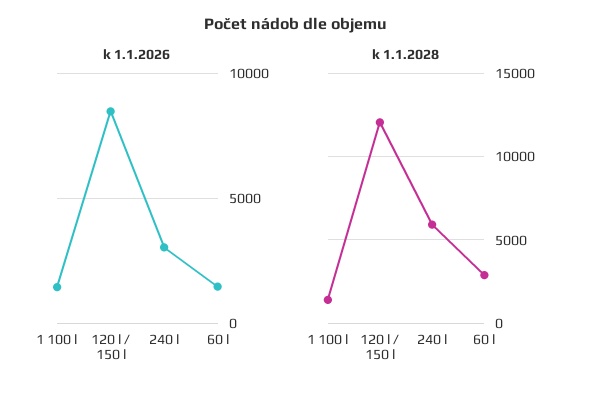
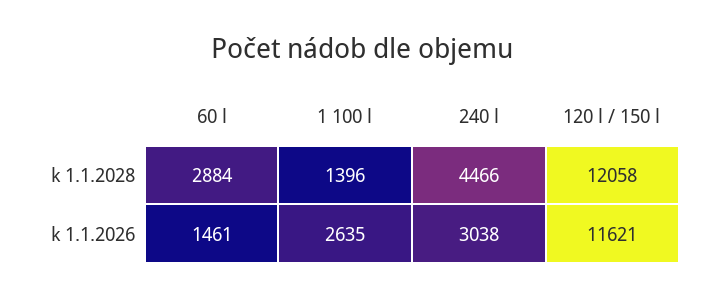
  {
    "k 1.1.2026": {
-     "1 100 l": 1500,
+     "1 100 l": 2635,
-     "120 l / 150 l": 8500,
+     "120 l / 150 l": 11621,
      "240 l": 3038,
      "60 l": 1461
    },
    "k 1.1.2028": {
      "1 100 l": 1396,
      "120 l / 150 l": 12058,
-     "240 l": 6000,
+     "240 l": 4466,
      "60 l": 2884
    }
  }

